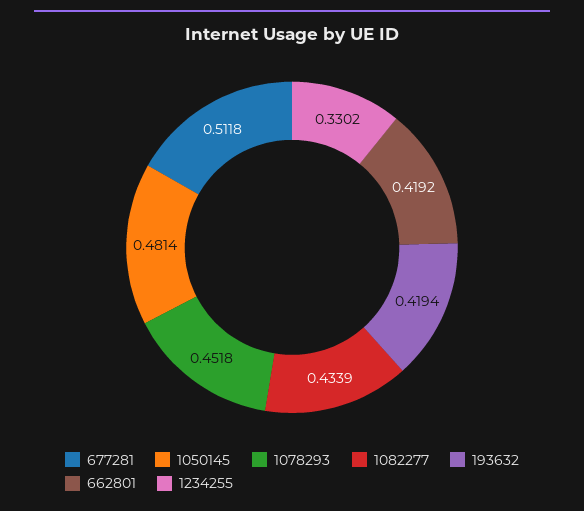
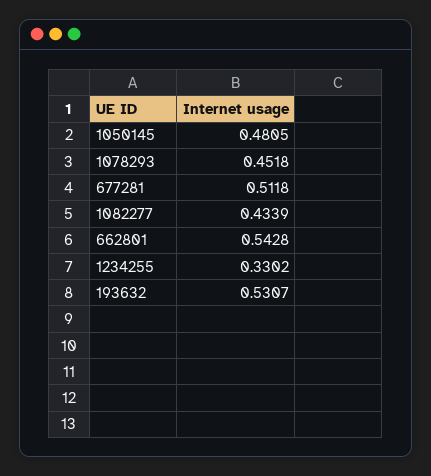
  {
    "677281": 0.5118,
-   "1050145": 0.4814,
+   "1050145": 0.4805,
    "1078293": 0.4518,
    "1082277": 0.4339,
-   "193632": 0.4194,
+   "193632": 0.5307,
-   "662801": 0.4192,
+   "662801": 0.5428,
    "1234255": 0.3302
  }

